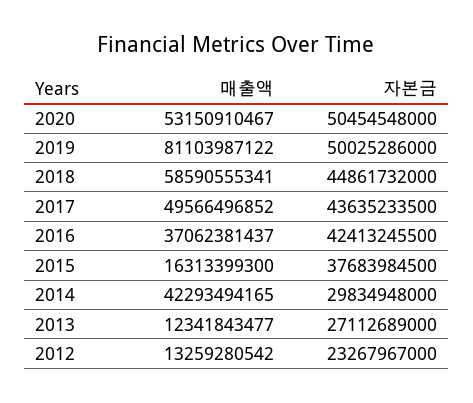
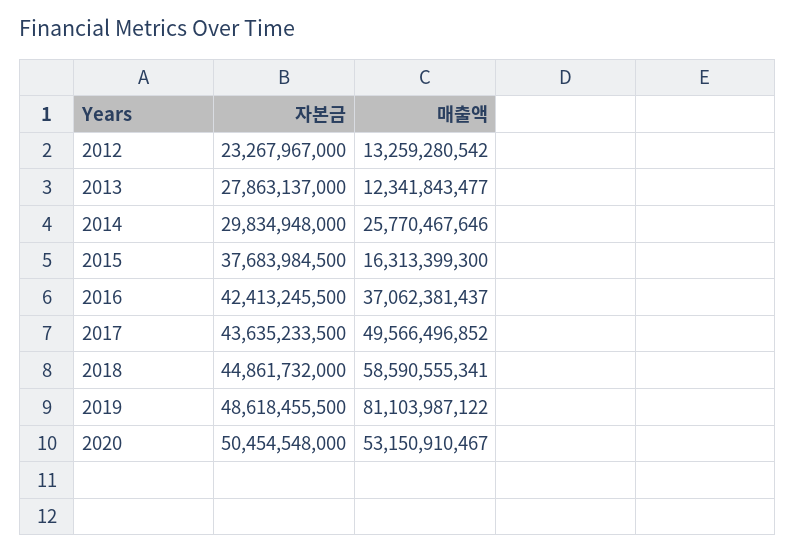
  {
    "매출액": {
      "2020": 53150910467,
      "2019": 81103987122,
      "2018": 58590555341,
      "2017": 49566496852,
      "2016": 37062381437,
      "2015": 16313399300,
-     "2014": 42293494165,
+     "2014": 25770467646,
      "2013": 12341843477,
      "2012": 13259280542
    },
    "자본금": {
      "2020": 50454548000,
-     "2019": 50025286000,
+     "2019": 48618455500,
      "2018": 44861732000,
      "2017": 43635233500,
      "2016": 42413245500,
      "2015": 37683984500,
      "2014": 29834948000,
-     "2013": 27112689000,
+     "2013": 27863137000,
      "2012": 23267967000
    }
  }

